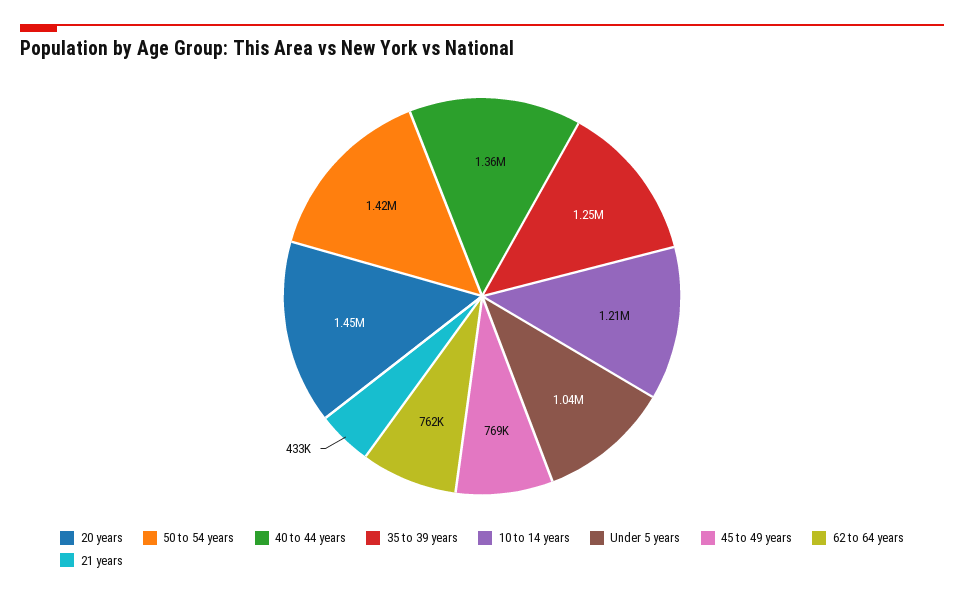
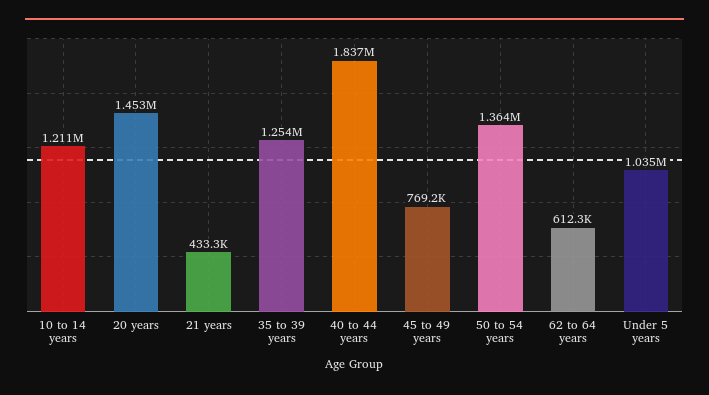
  {
    "20 years": 1453000,
-   "50 to 54 years": 1420000,
+   "50 to 54 years": 1364000,
-   "40 to 44 years": 1360000,
+   "40 to 44 years": 1837000,
    "35 to 39 years": 1254000,
    "10 to 14 years": 1211000,
    "Under 5 years": 1035000,
    "45 to 49 years": 769200,
-   "62 to 64 years": 762000,
+   "62 to 64 years": 612300,
    "21 years": 433300
  }

